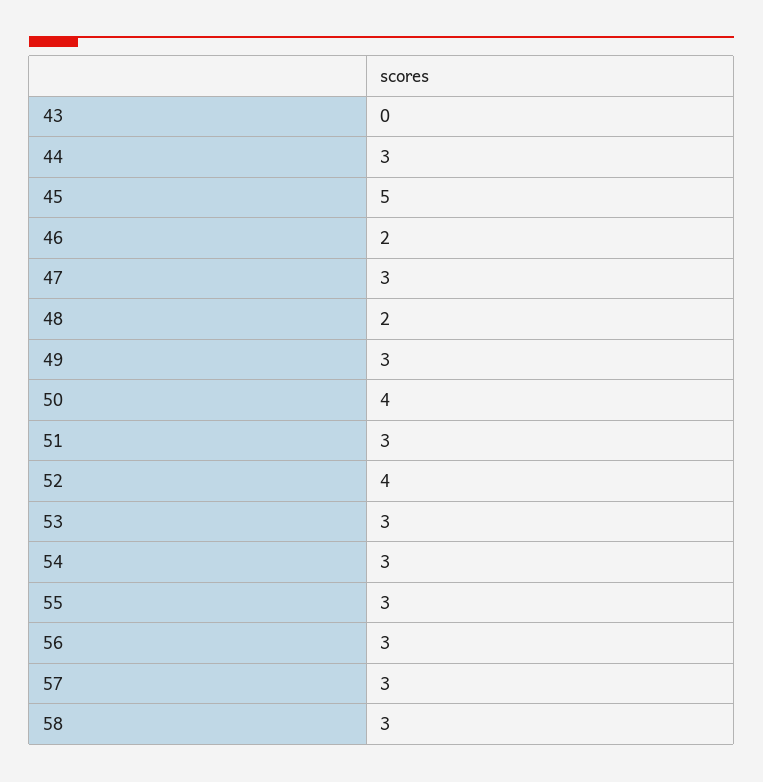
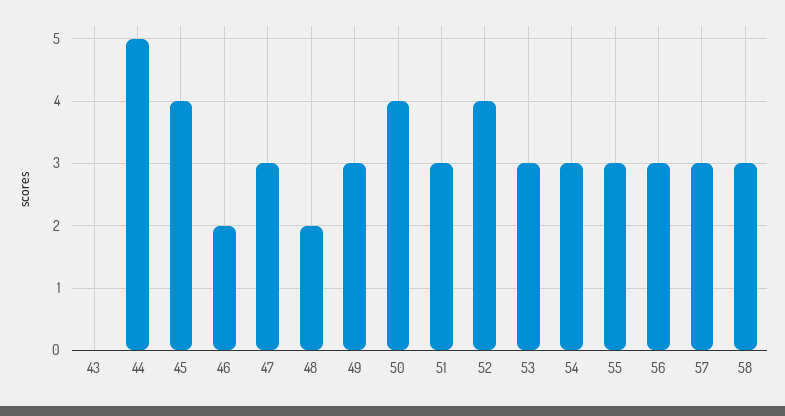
  {
    "43": 0,
-   "44": 3,
+   "44": 5,
-   "45": 5,
+   "45": 4,
    "46": 2,
    "47": 3,
    "48": 2,
    "49": 3,
    "50": 4,
    "51": 3,
    "52": 4,
    "53": 3,
    "54": 3,
    "55": 3,
    "56": 3,
    "57": 3,
    "58": 3
  }

